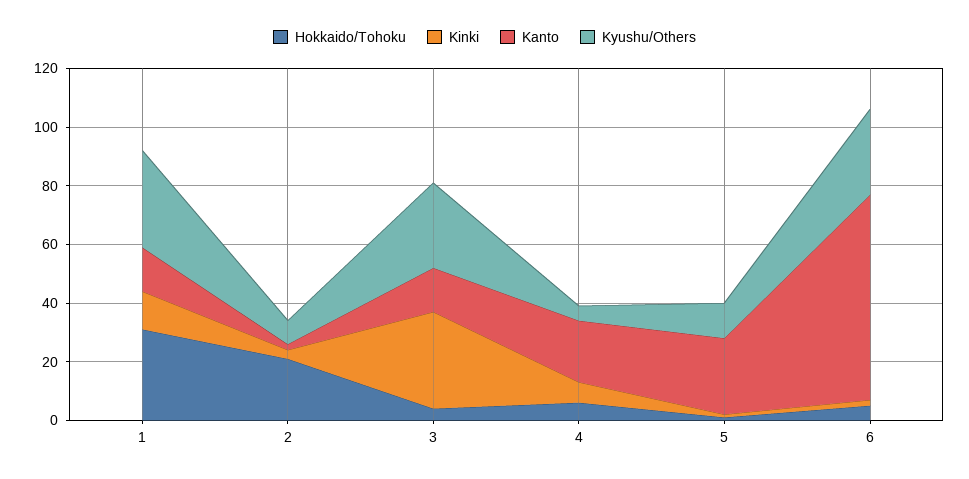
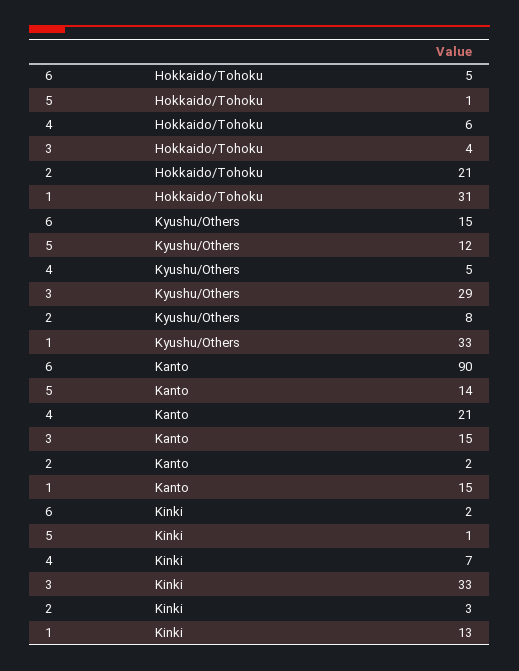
  {
    "Hokkaido/Tohoku": {
      "1": 31,
      "2": 21,
      "3": 4,
      "4": 6,
      "5": 1,
      "6": 5
    },
    "Kinki": {
      "1": 13,
      "2": 3,
      "3": 33,
      "4": 7,
      "5": 1,
      "6": 2
    },
    "Kanto": {
      "1": 15,
      "2": 2,
      "3": 15,
      "4": 21,
-     "5": 25,
+     "5": 14,
-     "6": 70
+     "6": 90
    },
    "Kyushu/Others": {
      "1": 33,
      "2": 8,
      "3": 29,
      "4": 5,
      "5": 12,
-     "6": 30
+     "6": 15
    }
  }

